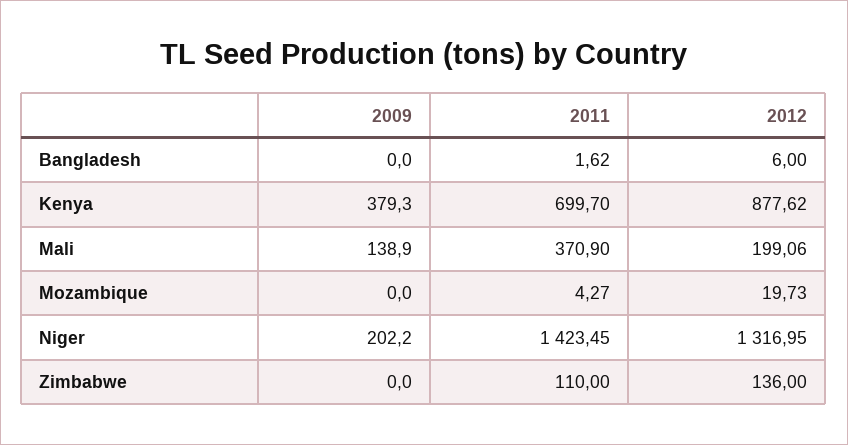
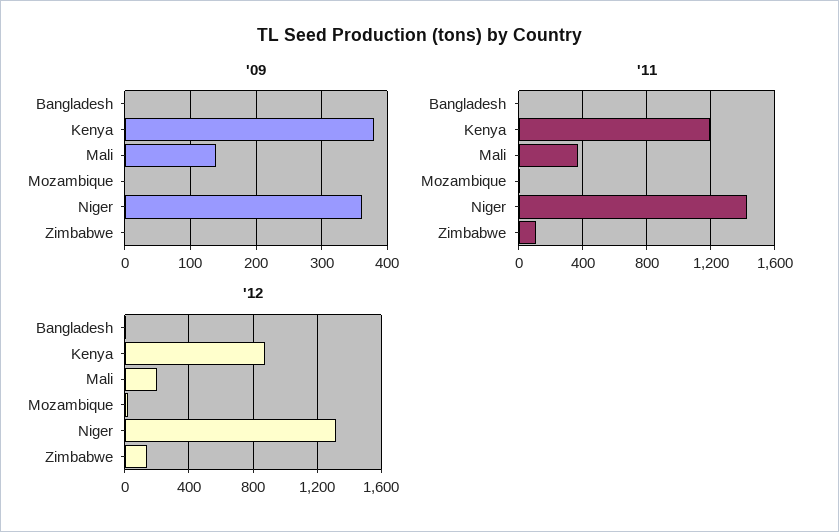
  {
    "2009": {
      "Bangladesh": 0,
      "Kenya": 379.3,
      "Mali": 138.9,
      "Mozambique": 0,
-     "Niger": 202.2,
+     "Niger": 360,
      "Zimbabwe": 0
    },
    "2011": {
      "Bangladesh": 1.62,
-     "Kenya": 699.7,
+     "Kenya": 1200,
      "Mali": 370.9,
      "Mozambique": 4.27,
      "Niger": 1423.45,
      "Zimbabwe": 110
    },
    "2012": {
      "Bangladesh": 6,
      "Kenya": 877.62,
      "Mali": 199.06,
      "Mozambique": 19.73,
      "Niger": 1316.95,
      "Zimbabwe": 136
    }
  }

